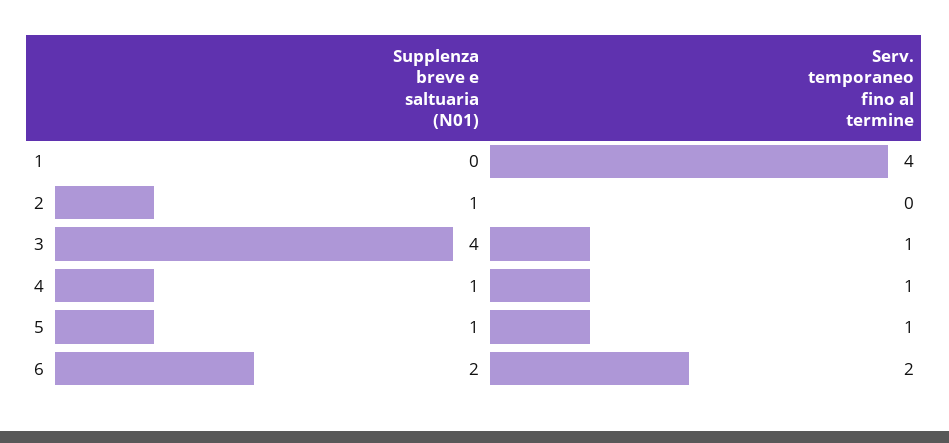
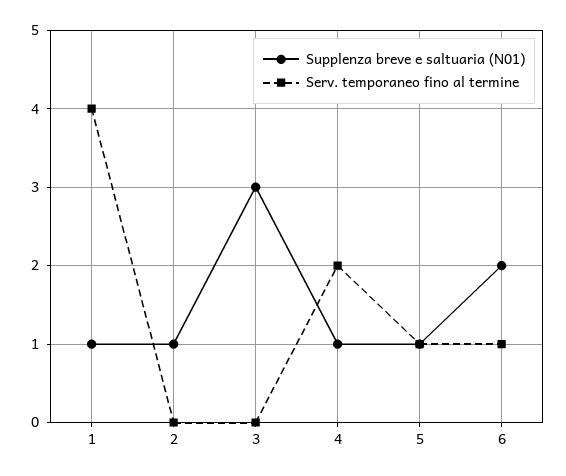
  {
    "Supplenza breve e saltuaria (N01)": {
-     "1": 0,
+     "1": 1,
      "2": 1,
-     "3": 4,
+     "3": 3,
      "4": 1,
      "5": 1,
      "6": 2
    },
    "Serv. temporaneo fino al termine": {
      "1": 4,
      "2": 0,
-     "3": 1,
+     "3": 0,
-     "4": 1,
+     "4": 2,
      "5": 1,
-     "6": 2
+     "6": 1
    }
  }

